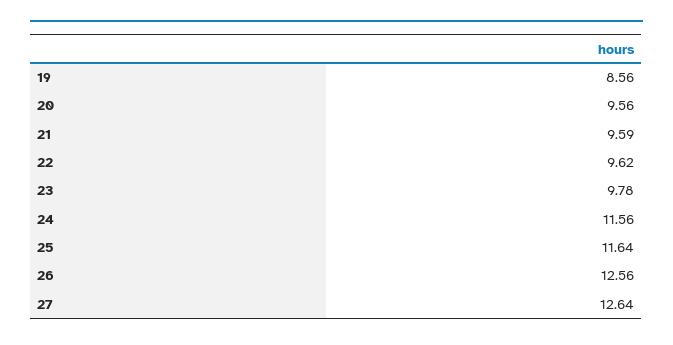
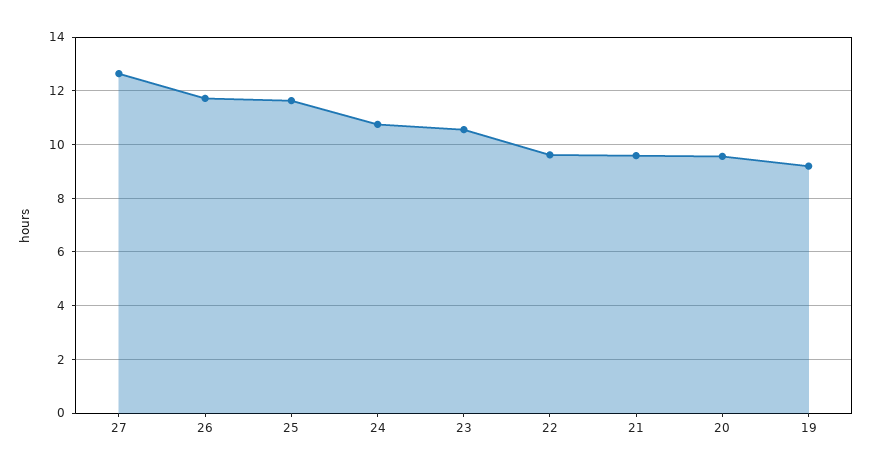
  {
-   "19": 8.56,
+   "19": 9.25,
    "20": 9.56,
    "21": 9.59,
    "22": 9.62,
-   "23": 9.78,
+   "23": 10.5,
-   "24": 11.56,
+   "24": 10.75,
    "25": 11.64,
-   "26": 12.56,
+   "26": 11.75,
    "27": 12.64
  }

